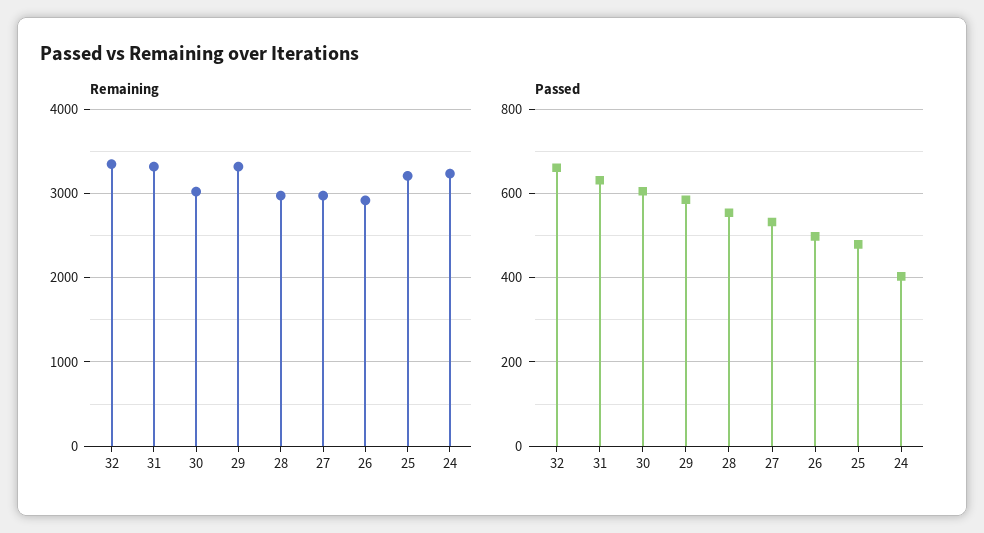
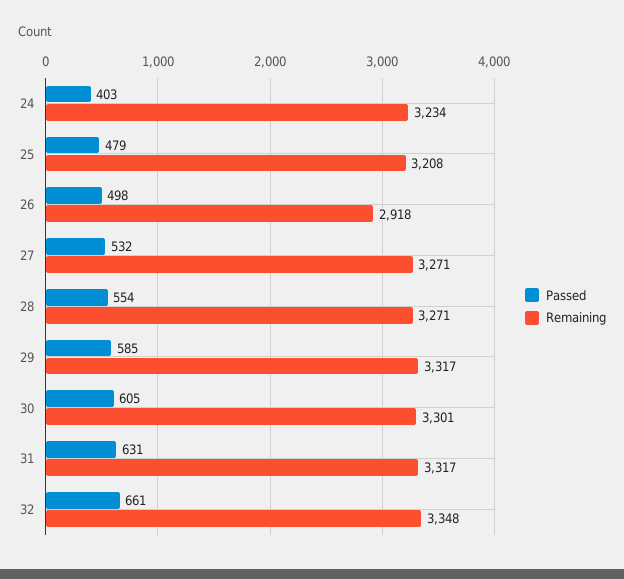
  {
    "Remaining": {
      "32": 3348,
      "31": 3317,
-     "30": 3000,
+     "30": 3301,
      "29": 3317,
-     "28": 3000,
+     "28": 3271,
-     "27": 3000,
+     "27": 3271,
      "26": 2918,
      "25": 3208,
      "24": 3234
    },
    "Passed": {
      "32": 661,
      "31": 631,
      "30": 605,
      "29": 585,
      "28": 554,
      "27": 532,
      "26": 498,
      "25": 479,
      "24": 403
    }
  }

